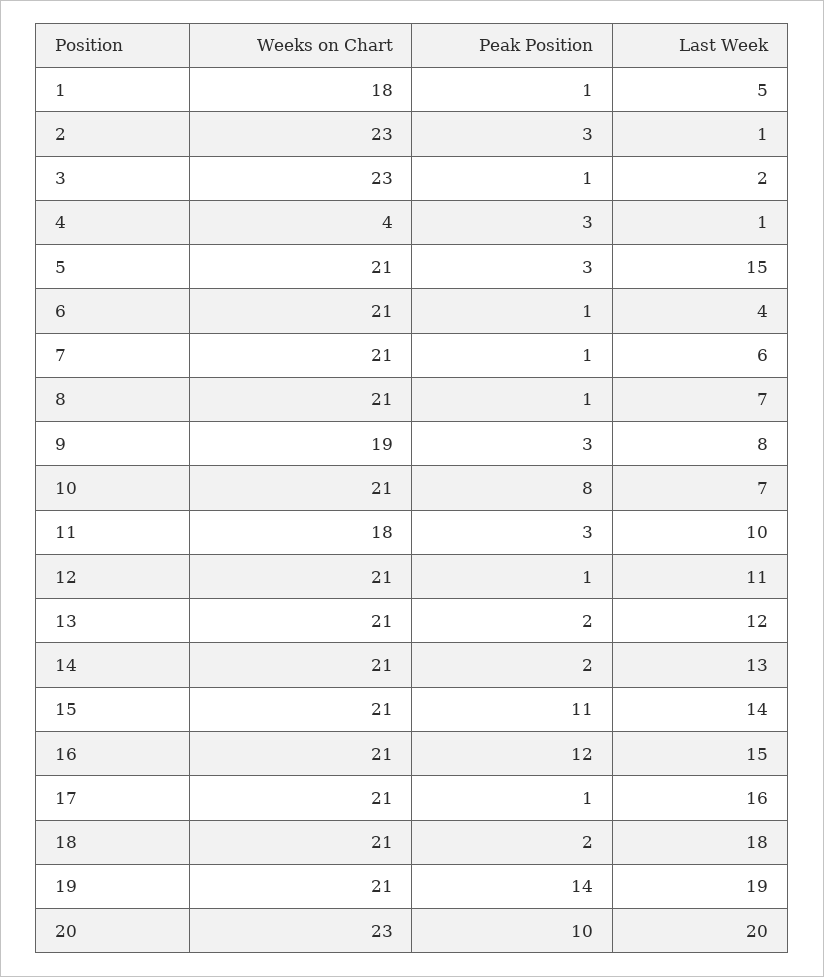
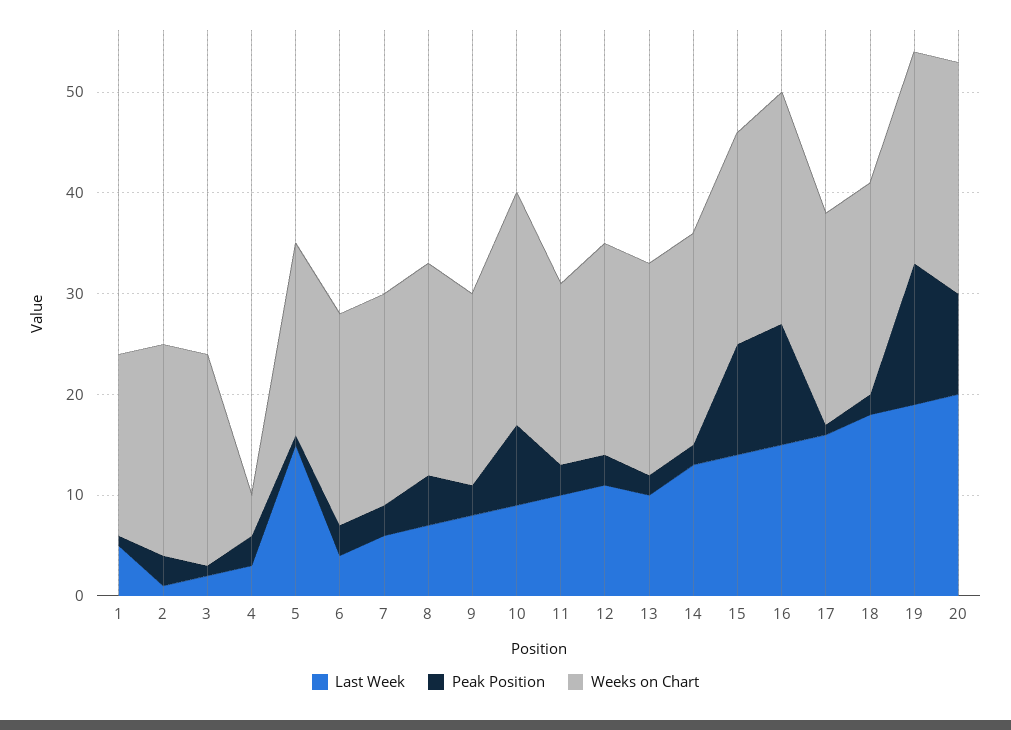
  {
    "Weeks on Chart": {
      "1": 18,
-     "2": 23,
+     "2": 21,
-     "3": 23,
+     "3": 21,
      "4": 4,
-     "5": 21,
+     "5": 19,
      "6": 21,
      "7": 21,
      "8": 21,
      "9": 19,
-     "10": 21,
+     "10": 23,
      "11": 18,
      "12": 21,
      "13": 21,
      "14": 21,
      "15": 21,
-     "16": 21,
+     "16": 23,
      "17": 21,
      "18": 21,
      "19": 21,
      "20": 23
    },
    "Peak Position": {
      "1": 1,
      "2": 3,
      "3": 1,
      "4": 3,
-     "5": 3,
+     "5": 1,
-     "6": 1,
+     "6": 3,
-     "7": 1,
+     "7": 3,
-     "8": 1,
+     "8": 5,
      "9": 3,
      "10": 8,
      "11": 3,
-     "12": 1,
+     "12": 3,
      "13": 2,
      "14": 2,
      "15": 11,
      "16": 12,
      "17": 1,
      "18": 2,
      "19": 14,
      "20": 10
    },
    "Last Week": {
      "1": 5,
      "2": 1,
      "3": 2,
-     "4": 1,
+     "4": 3,
      "5": 15,
      "6": 4,
      "7": 6,
      "8": 7,
      "9": 8,
-     "10": 7,
+     "10": 9,
      "11": 10,
      "12": 11,
-     "13": 12,
+     "13": 10,
      "14": 13,
      "15": 14,
      "16": 15,
      "17": 16,
      "18": 18,
      "19": 19,
      "20": 20
    }
  }

